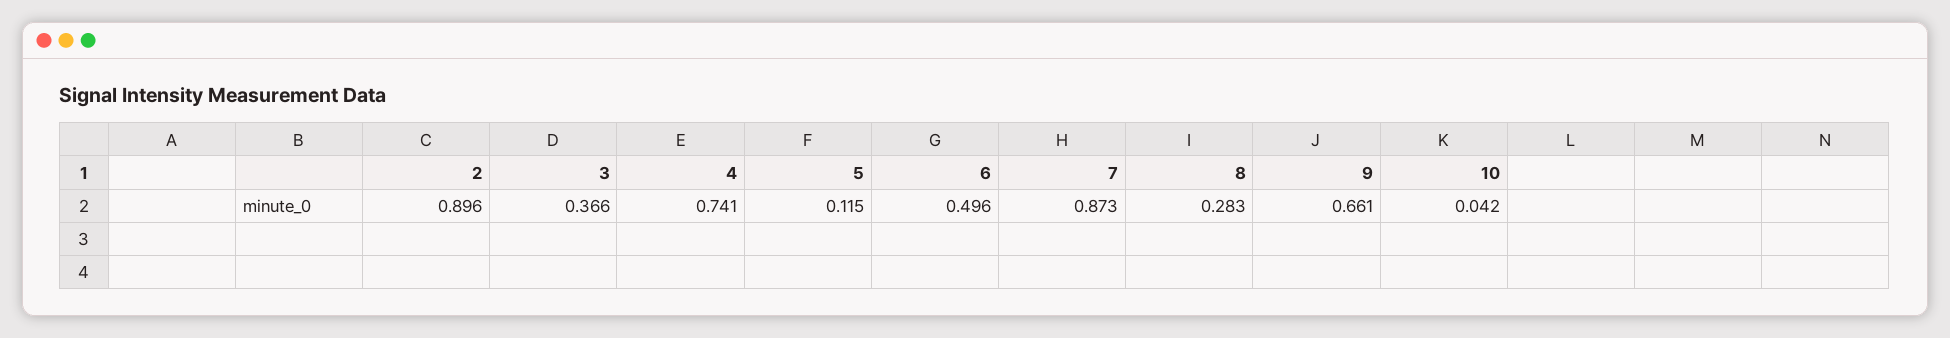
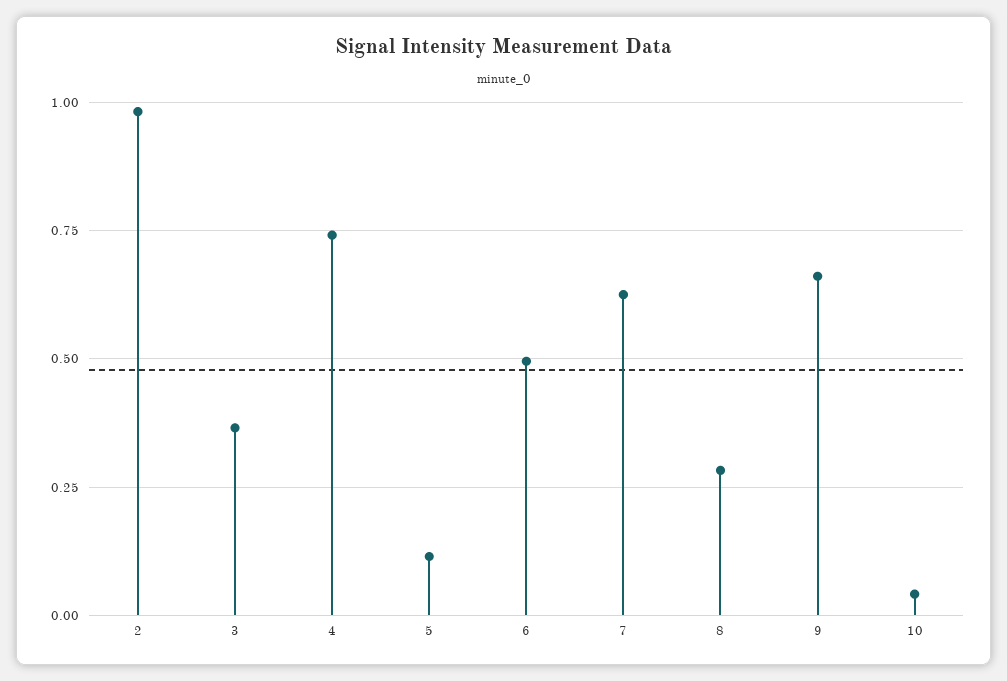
  {
-   "2": 0.896,
+   "2": 0.975,
    "3": 0.366,
    "4": 0.741,
    "5": 0.115,
    "6": 0.496,
-   "7": 0.873,
+   "7": 0.625,
    "8": 0.283,
    "9": 0.661,
    "10": 0.042
  }

